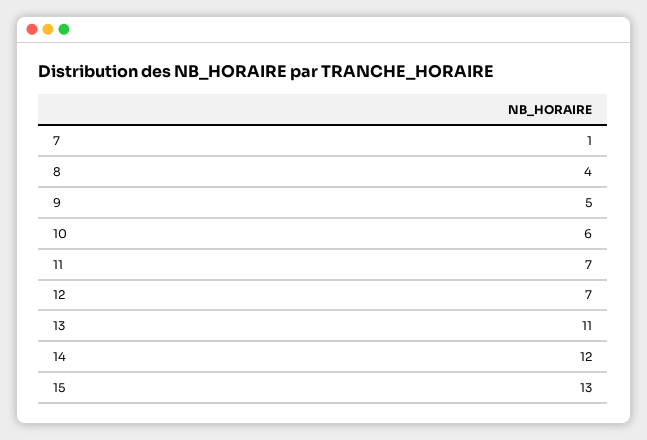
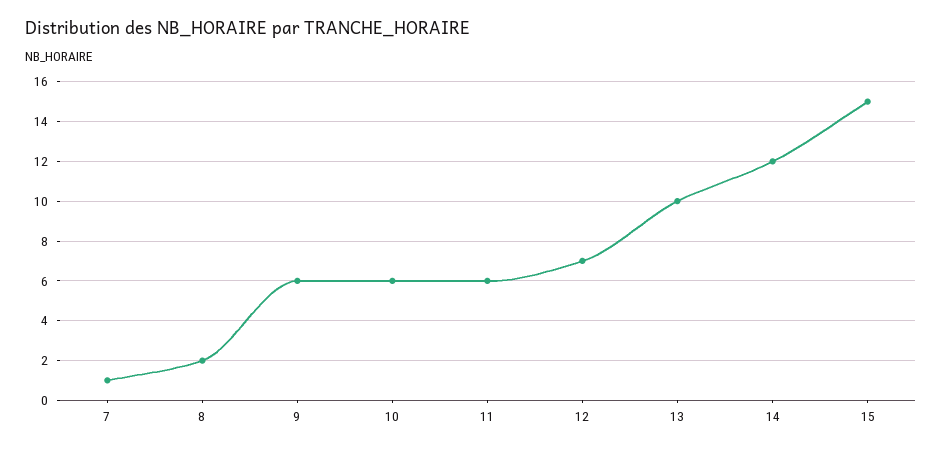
  {
    "7": 1,
-   "8": 4,
+   "8": 2,
-   "9": 5,
+   "9": 6,
    "10": 6,
-   "11": 7,
+   "11": 6,
    "12": 7,
-   "13": 11,
+   "13": 10,
    "14": 12,
-   "15": 13
+   "15": 15
  }

